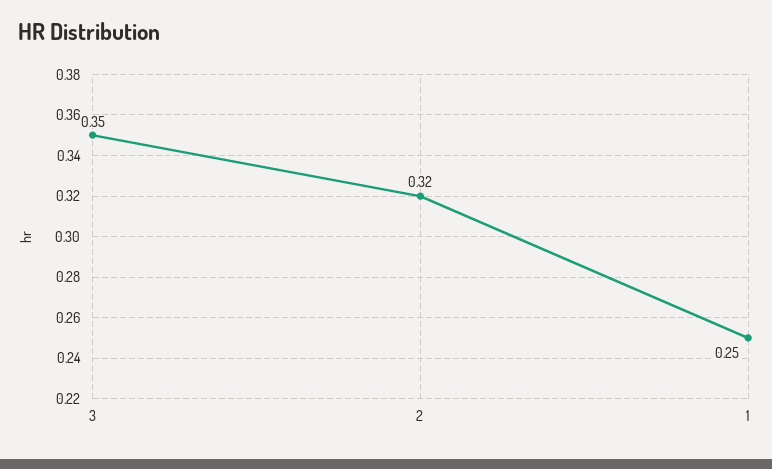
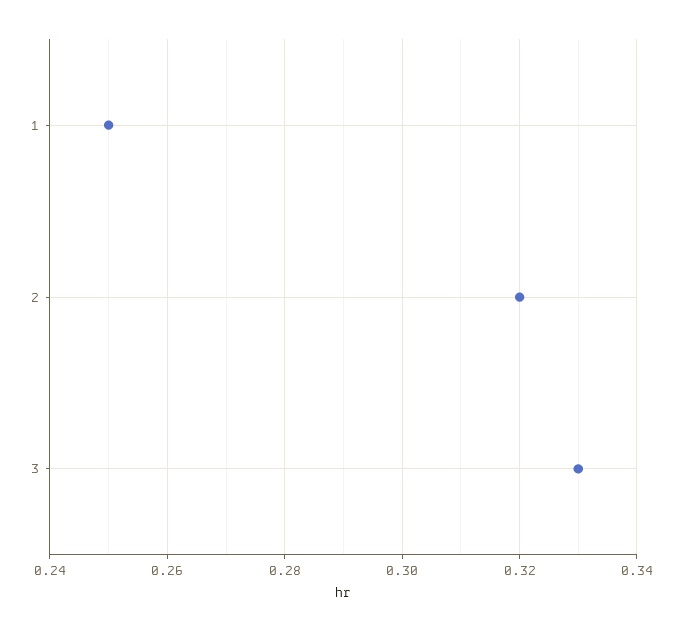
  {
-   "3": 0.35,
+   "3": 0.33,
    "2": 0.32,
    "1": 0.25
  }

